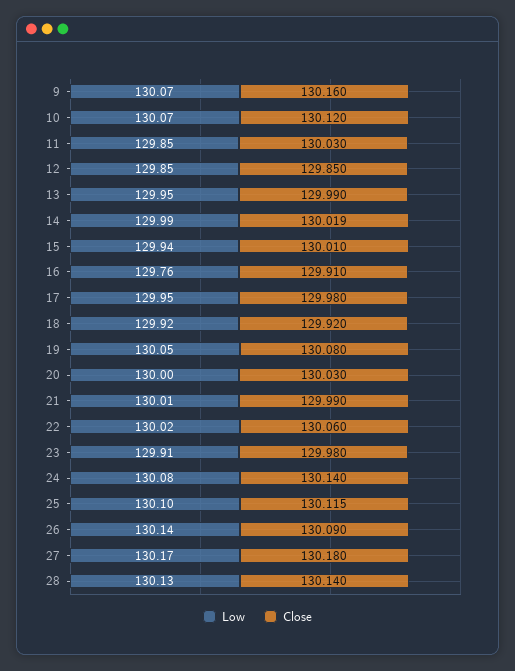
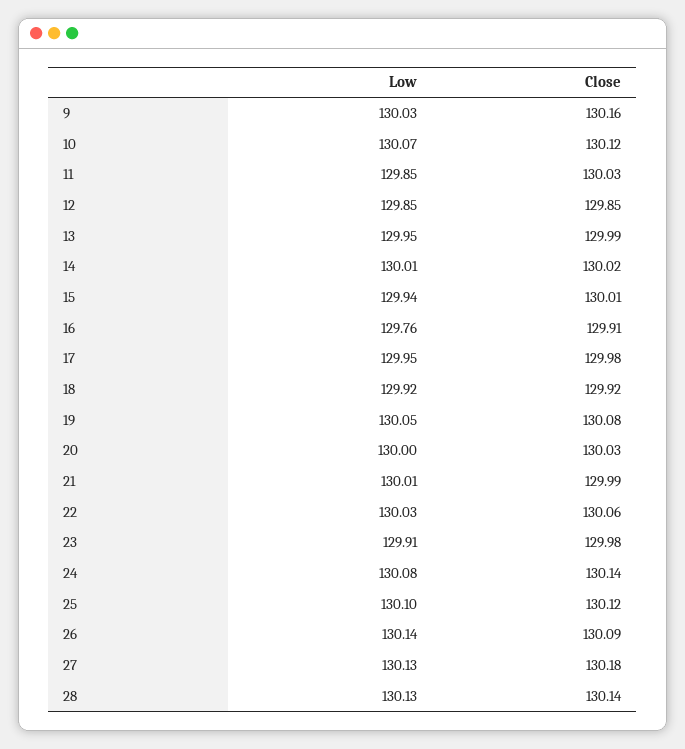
  {
    "Low": {
-     "9": 130.07,
+     "9": 130.03,
      "10": 130.07,
      "11": 129.85,
      "12": 129.85,
      "13": 129.95,
-     "14": 129.99,
+     "14": 130.01,
      "15": 129.94,
      "16": 129.76,
      "17": 129.95,
      "18": 129.92,
      "19": 130.05,
      "20": 130,
      "21": 130.01,
-     "22": 130.02,
+     "22": 130.03,
      "23": 129.91,
      "24": 130.08,
      "25": 130.1,
      "26": 130.14,
-     "27": 130.17,
+     "27": 130.13,
      "28": 130.13
    },
    "Close": {
      "9": 130.16,
      "10": 130.12,
      "11": 130.03,
      "12": 129.85,
      "13": 129.99,
      "14": 130.019,
      "15": 130.01,
      "16": 129.91,
      "17": 129.98,
      "18": 129.92,
      "19": 130.08,
      "20": 130.03,
      "21": 129.99,
      "22": 130.06,
      "23": 129.98,
      "24": 130.14,
      "25": 130.115,
      "26": 130.09,
      "27": 130.18,
      "28": 130.14
    }
  }

